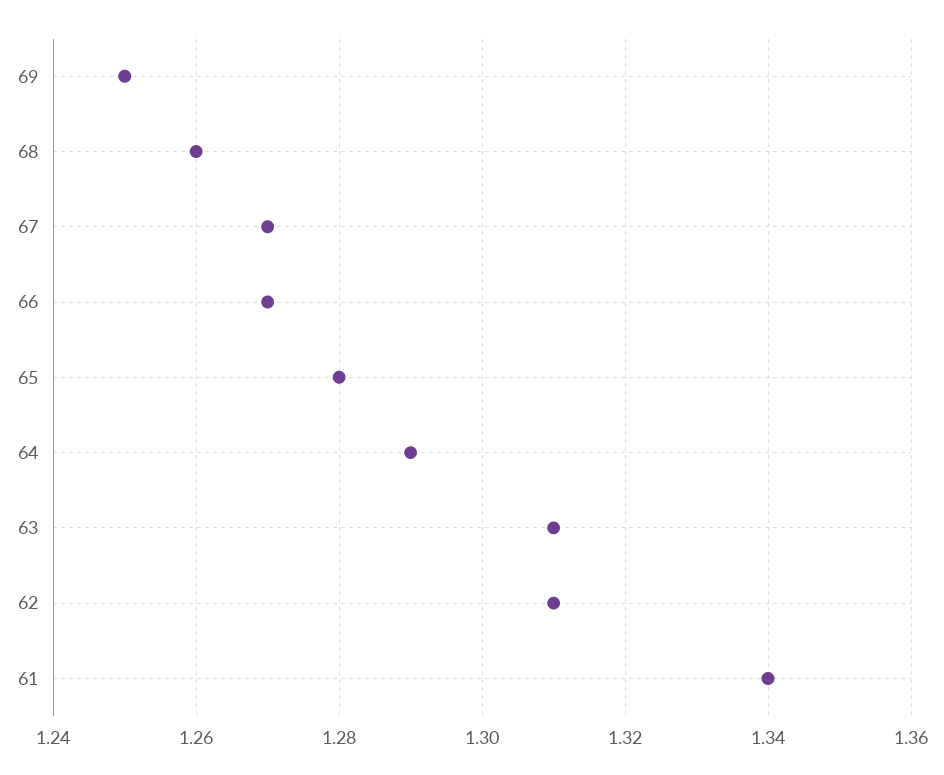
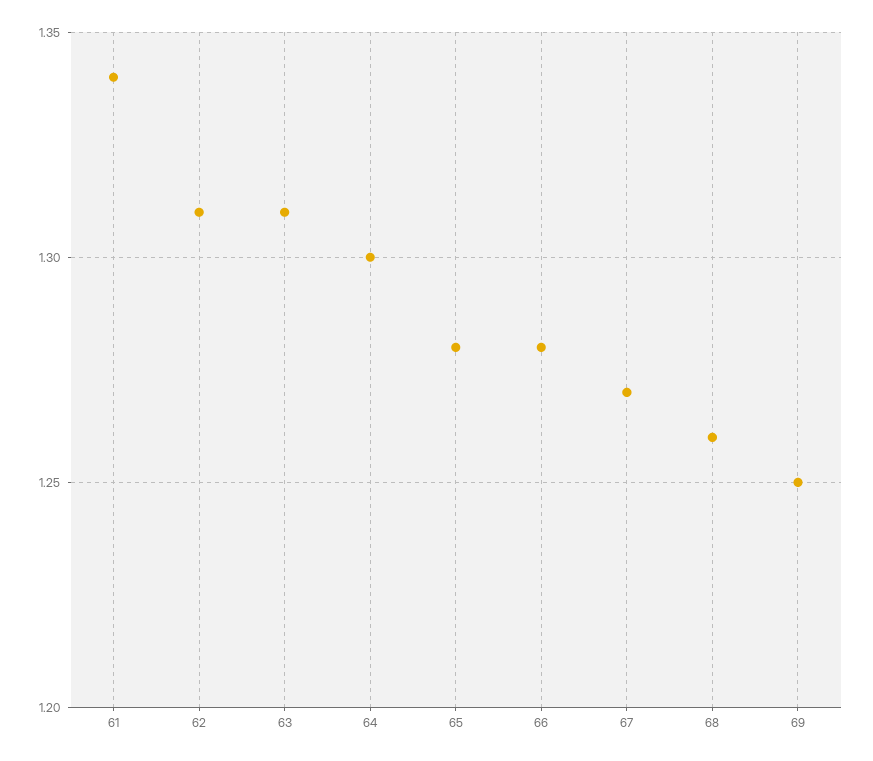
  {
    "69": 1.25,
    "68": 1.26,
    "67": 1.27,
-   "66": 1.27,
+   "66": 1.28,
    "65": 1.28,
-   "64": 1.29,
+   "64": 1.3,
    "63": 1.31,
    "62": 1.31,
    "61": 1.34
  }

